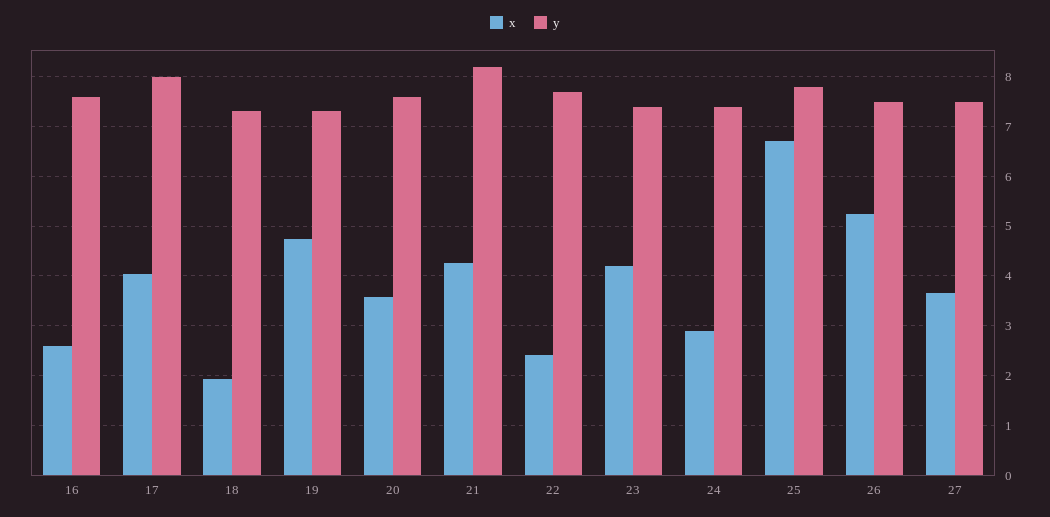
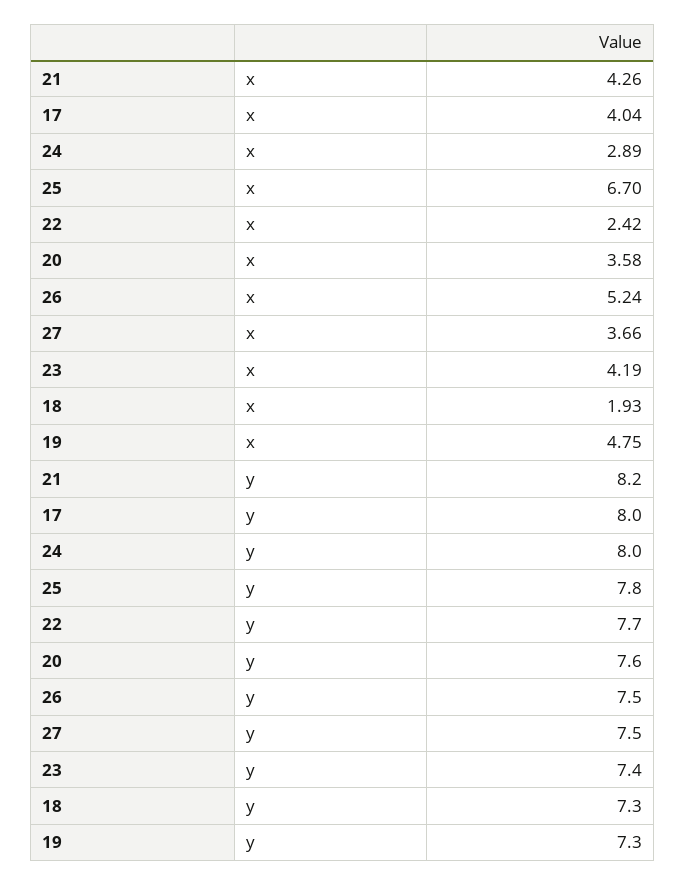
  {
    "x": {
-     "16": 2.6,
      "17": 4.04,
      "18": 1.93,
      "19": 4.75,
      "20": 3.58,
      "21": 4.26,
      "22": 2.42,
      "23": 4.19,
      "24": 2.89,
      "25": 6.7,
      "26": 5.24,
      "27": 3.66
    },
    "y": {
-     "16": 7.6,
      "17": 8,
      "18": 7.3,
      "19": 7.3,
      "20": 7.6,
      "21": 8.2,
      "22": 7.7,
      "23": 7.4,
-     "24": 7.4,
+     "24": 8,
      "25": 7.8,
      "26": 7.5,
      "27": 7.5
    }
  }

